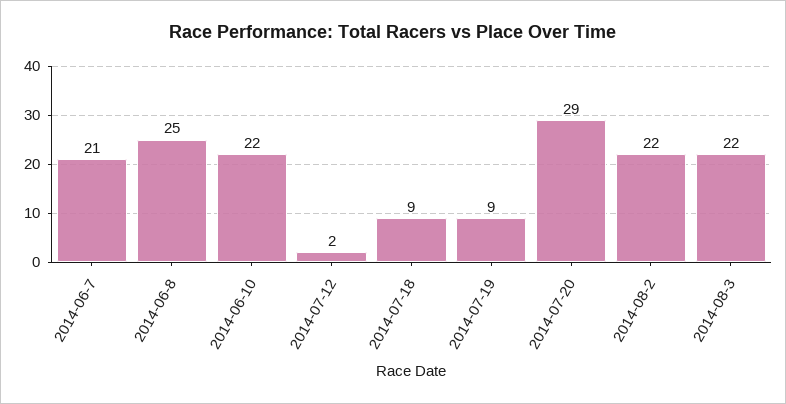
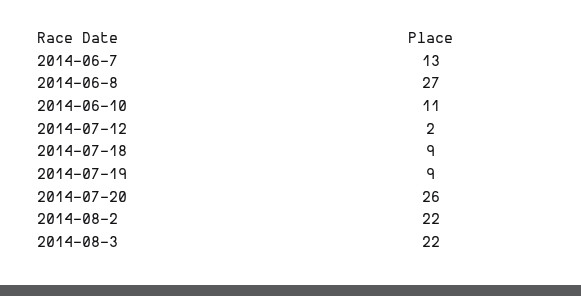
  {
-   "2014-06-7": 21,
+   "2014-06-7": 13,
-   "2014-06-8": 25,
+   "2014-06-8": 27,
-   "2014-06-10": 22,
+   "2014-06-10": 11,
    "2014-07-12": 2,
    "2014-07-18": 9,
    "2014-07-19": 9,
-   "2014-07-20": 29,
+   "2014-07-20": 26,
    "2014-08-2": 22,
    "2014-08-3": 22
  }

